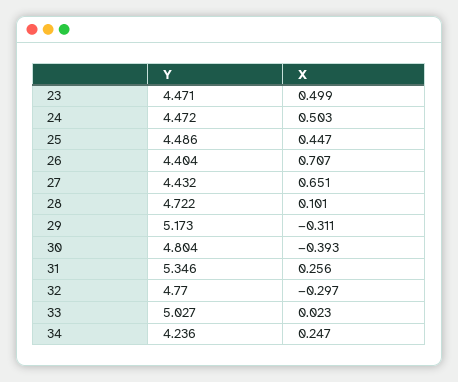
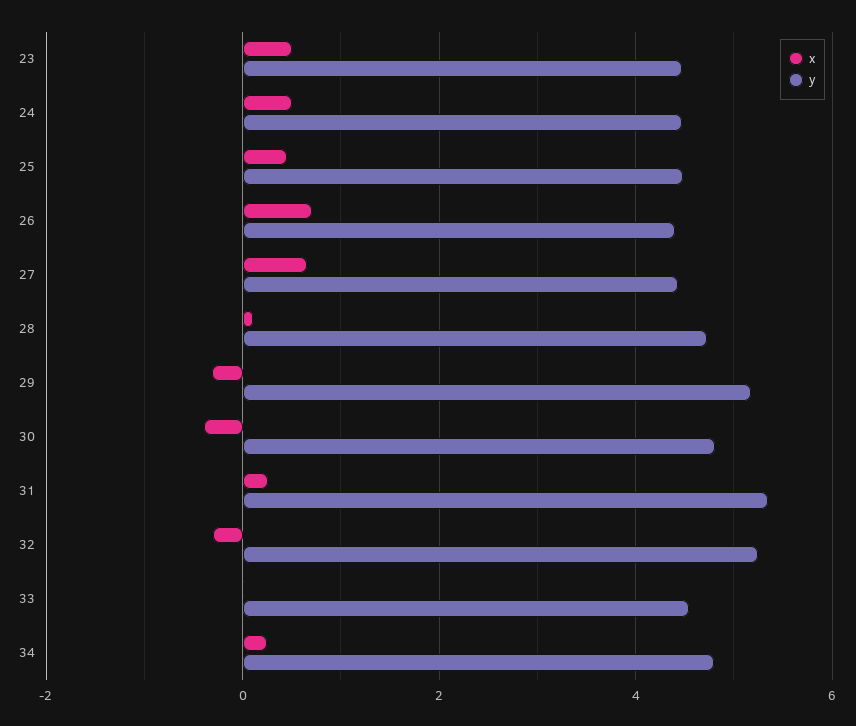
  {
    "Y": {
      "23": 4.471,
      "24": 4.472,
      "25": 4.486,
      "26": 4.404,
      "27": 4.432,
      "28": 4.722,
      "29": 5.173,
      "30": 4.804,
      "31": 5.346,
-     "32": 4.77,
+     "32": 5.2,
-     "33": 5.027,
+     "33": 4.6,
-     "34": 4.236
+     "34": 4.8
    },
    "X": {
      "23": 0.499,
      "24": 0.503,
      "25": 0.447,
      "26": 0.707,
      "27": 0.651,
      "28": 0.101,
      "29": -0.311,
      "30": -0.393,
      "31": 0.256,
      "32": -0.297,
      "33": 0.023,
      "34": 0.247
    }
  }

